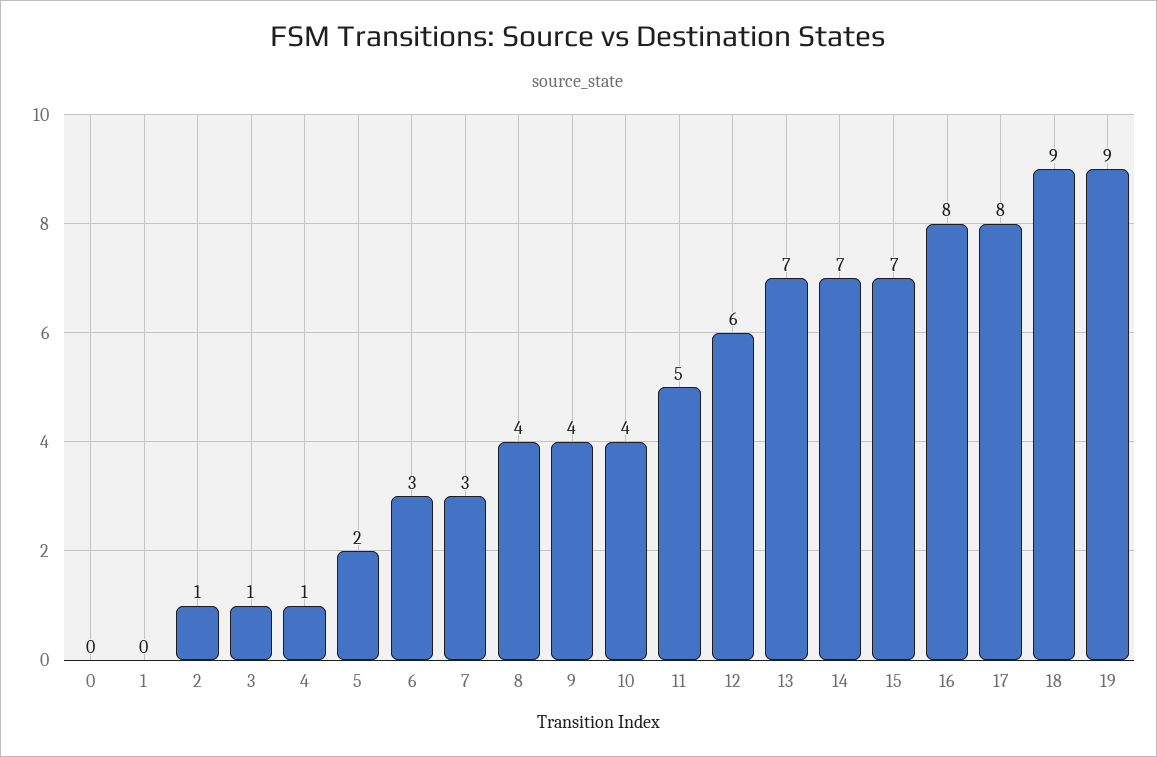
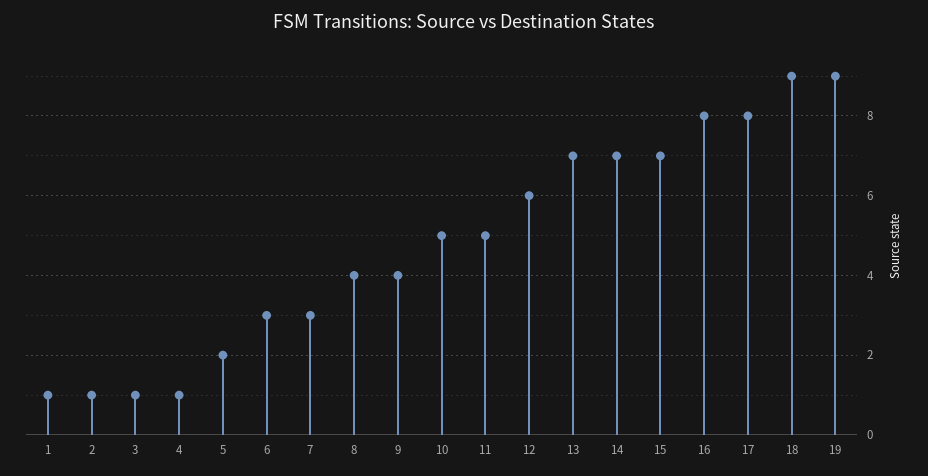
  {
-   "0": 0,
-   "1": 0,
+   "1": 1,
    "2": 1,
    "3": 1,
    "4": 1,
    "5": 2,
    "6": 3,
    "7": 3,
    "8": 4,
    "9": 4,
-   "10": 4,
+   "10": 5,
    "11": 5,
    "12": 6,
    "13": 7,
    "14": 7,
    "15": 7,
    "16": 8,
    "17": 8,
    "18": 9,
    "19": 9
  }

